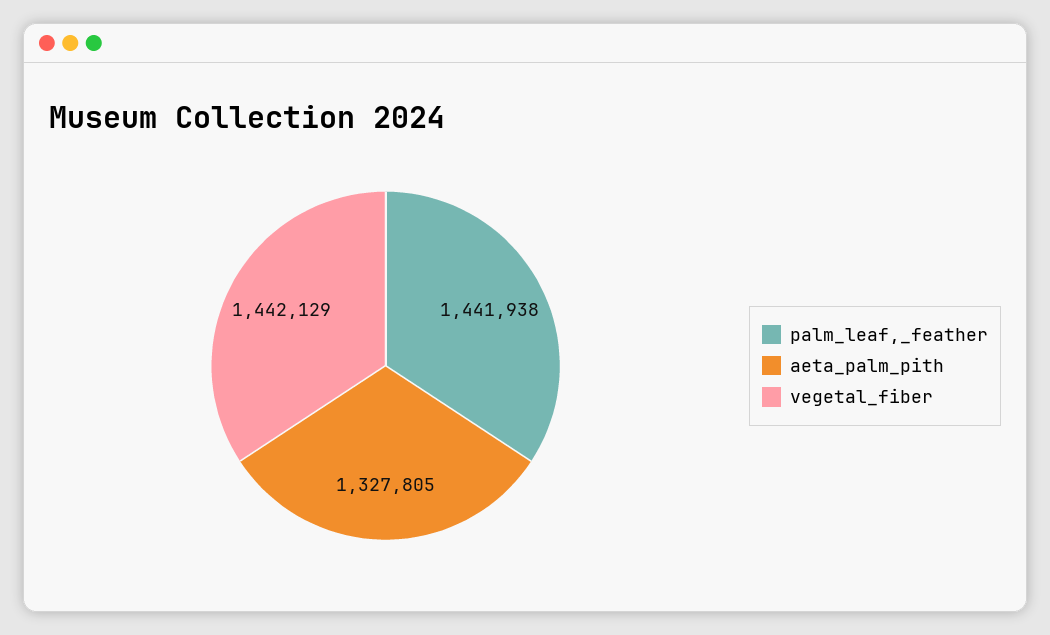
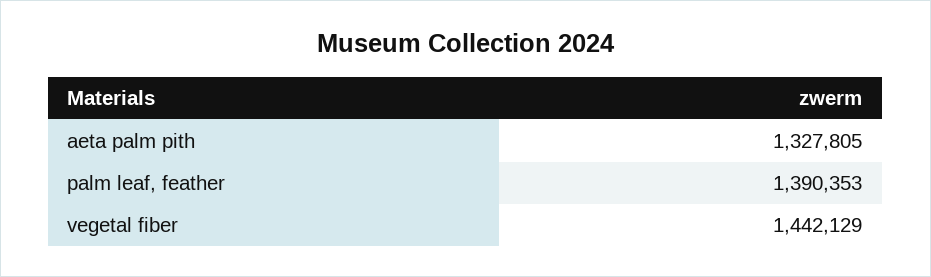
  {
-   "palm_leaf,_feather": 1441938,
+   "palm_leaf,_feather": 1390353,
    "aeta_palm_pith": 1327805,
    "vegetal_fiber": 1442129
  }

